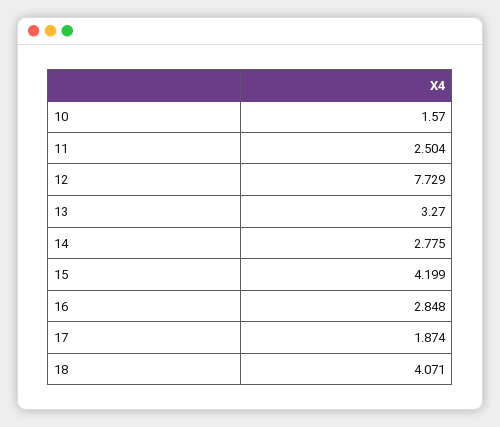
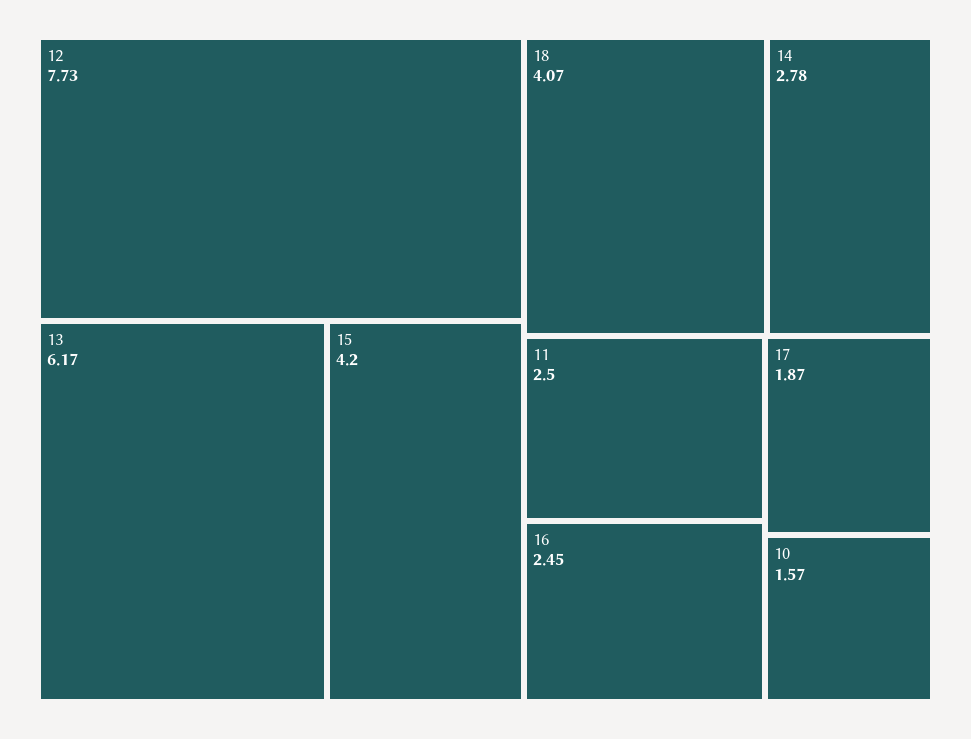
  {
    "10": 1.57,
    "11": 2.504,
    "12": 7.729,
-   "13": 3.27,
+   "13": 6.17,
    "14": 2.775,
    "15": 4.199,
-   "16": 2.848,
+   "16": 2.45,
    "17": 1.874,
    "18": 4.071
  }

